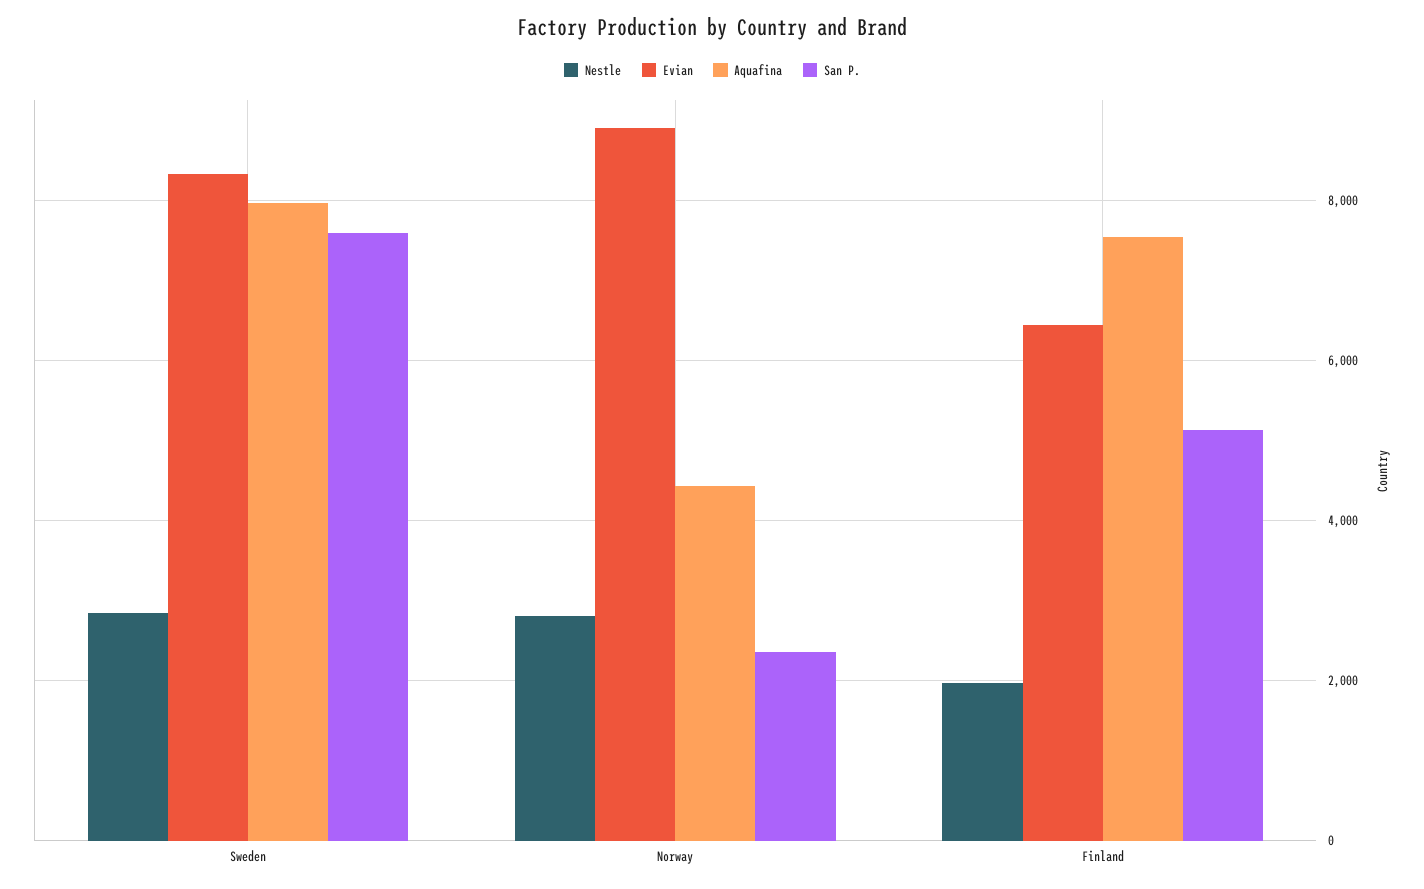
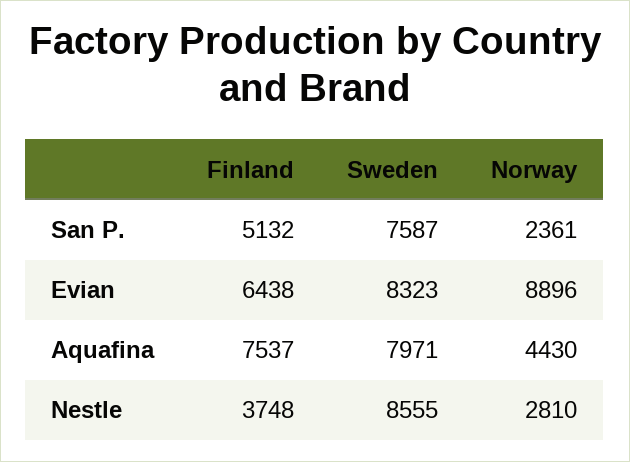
  {
    "Nestle": {
-     "Sweden": 2800,
+     "Sweden": 8555,
      "Norway": 2810,
-     "Finland": 2000
+     "Finland": 3748
    },
    "Evian": {
      "Sweden": 8323,
      "Norway": 8896,
      "Finland": 6438
    },
    "Aquafina": {
      "Sweden": 7971,
      "Norway": 4430,
      "Finland": 7537
    },
    "San P.": {
      "Sweden": 7587,
      "Norway": 2361,
      "Finland": 5132
    }
  }

